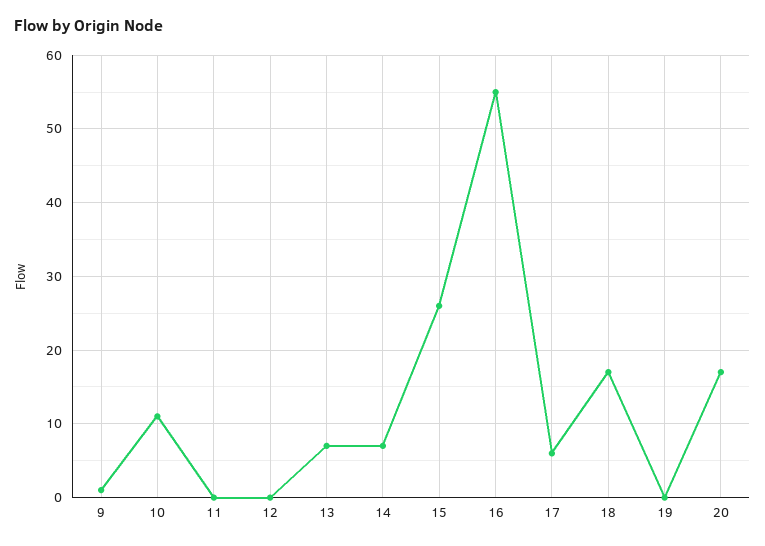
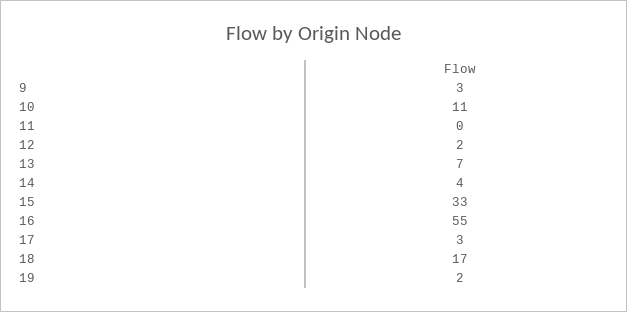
  {
-   "9": 1,
+   "9": 3,
    "10": 11,
    "11": 0,
-   "12": 0,
+   "12": 2,
    "13": 7,
-   "14": 7,
+   "14": 4,
-   "15": 26,
+   "15": 33,
    "16": 55,
-   "17": 6,
+   "17": 3,
    "18": 17,
-   "19": 0,
+   "19": 2
-   "20": 17
  }

